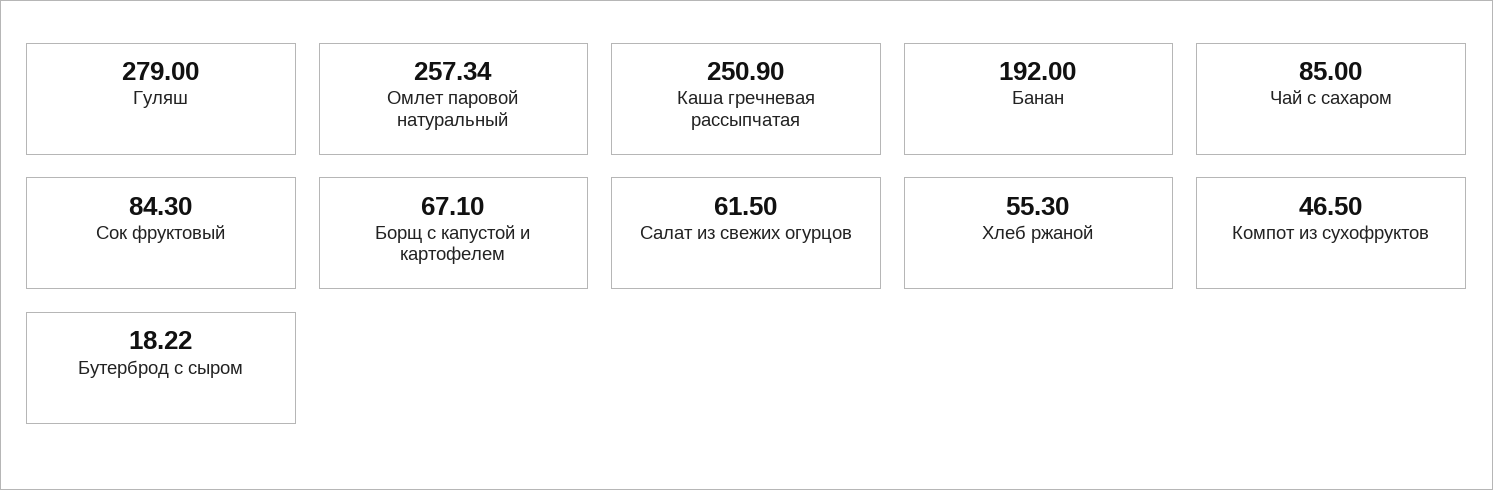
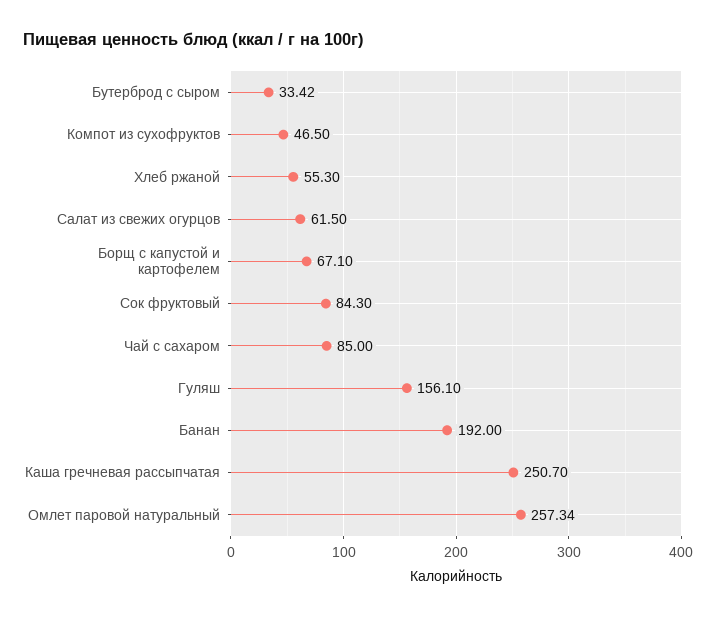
  {
-   "Гуляш": 279,
+   "Гуляш": 156.1,
    "Омлет паровой натуральный": 257.34,
-   "Каша гречневая рассыпчатая": 250.9,
+   "Каша гречневая рассыпчатая": 250.7,
    "Банан": 192,
    "Чай с сахаром": 85,
    "Сок фруктовый": 84.3,
    "Борщ с капустой и картофелем": 67.1,
    "Салат из свежих огурцов": 61.5,
    "Хлеб ржаной": 55.3,
    "Компот из сухофруктов": 46.5,
-   "Бутерброд с сыром": 18.22
+   "Бутерброд с сыром": 33.42
  }

